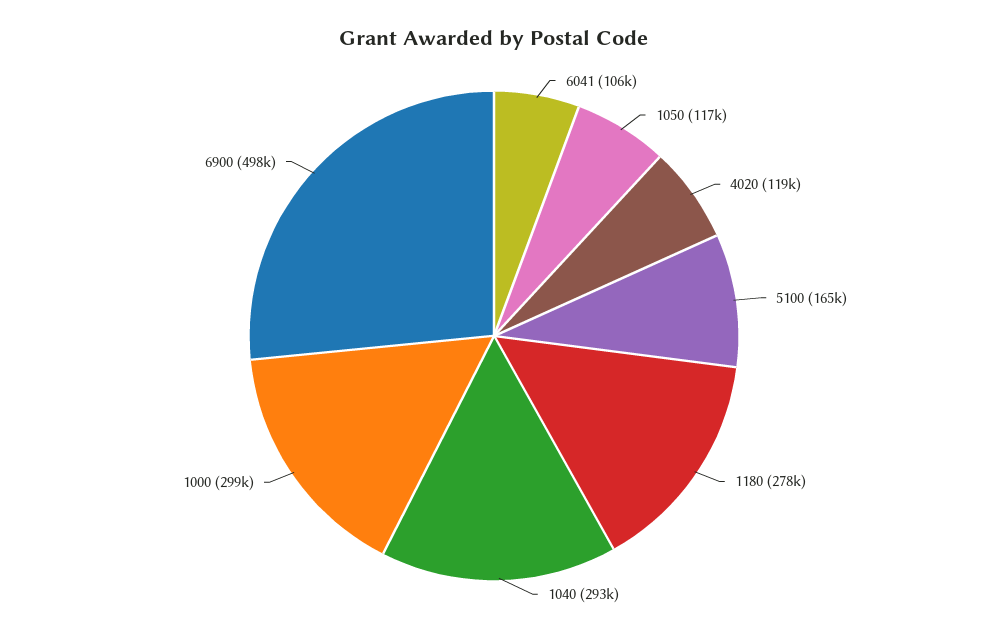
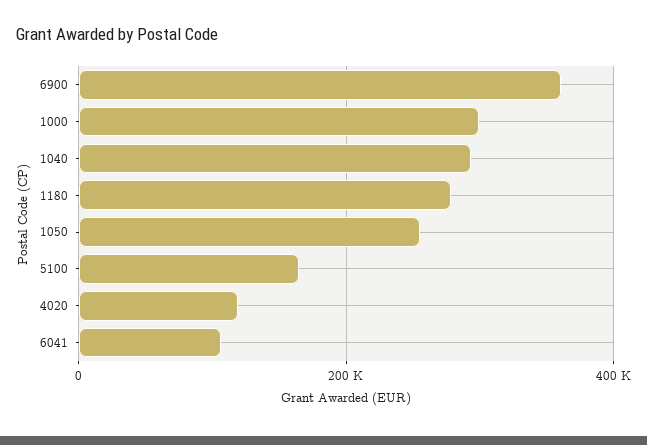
  {
    "6041": 106000,
-   "1050": 117000,
+   "1050": 260000,
    "4020": 119000,
    "5100": 165000,
    "1180": 278000,
    "1040": 293000,
    "1000": 299000,
-   "6900": 498000
+   "6900": 360000
  }

